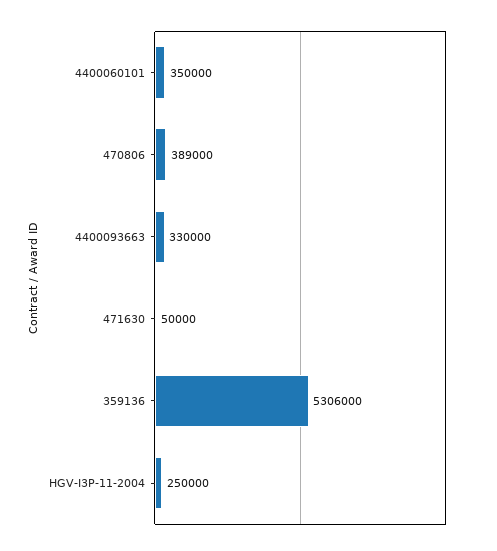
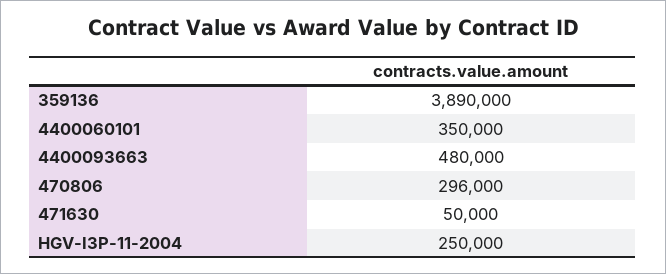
  {
    "4400060101": 350000,
-   "470806": 389000,
+   "470806": 296000,
-   "4400093663": 330000,
+   "4400093663": 480000,
    "471630": 50000,
-   "359136": 5306000,
+   "359136": 3890000,
    "HGV-I3P-11-2004": 250000
  }

